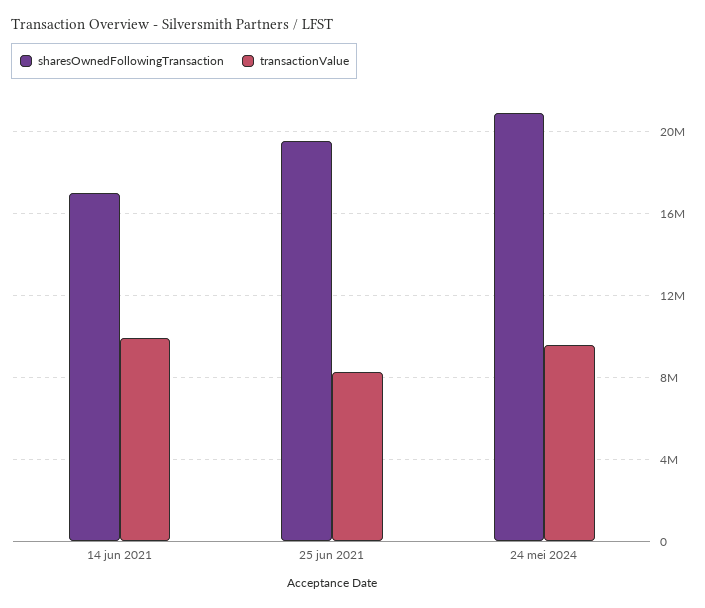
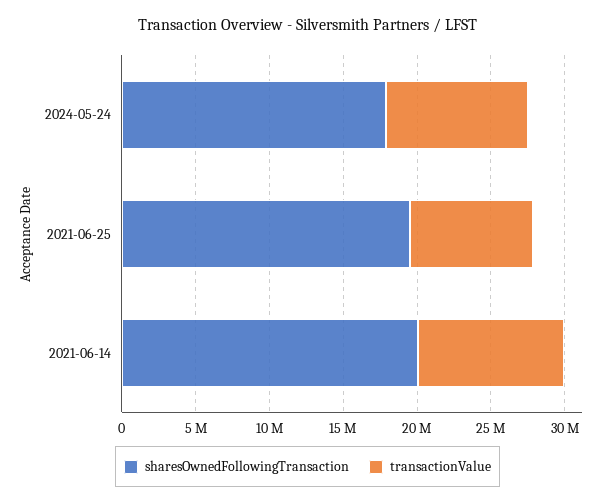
  {
    "sharesOwnedFollowingTransaction": {
-     "14 jun 2021": 17000000,
+     "14 jun 2021": 20000000,
      "25 jun 2021": 19500000,
-     "24 mei 2024": 21000000
+     "24 mei 2024": 18000000
    },
    "transactionValue": {
      "14 jun 2021": 10000000,
      "25 jun 2021": 8500000,
      "24 mei 2024": 9500000
    }
  }

